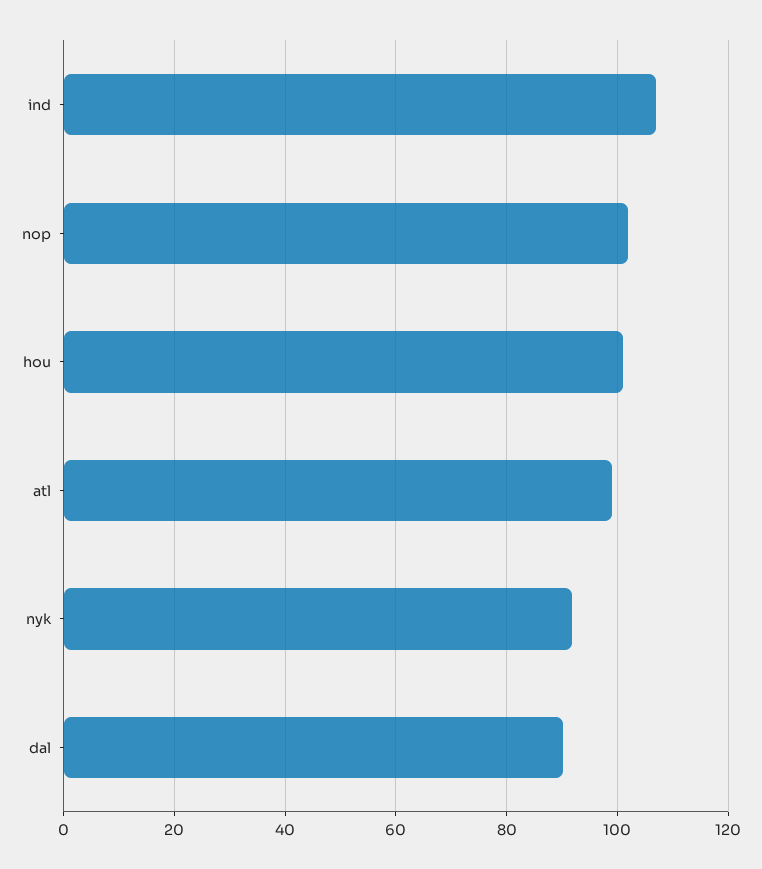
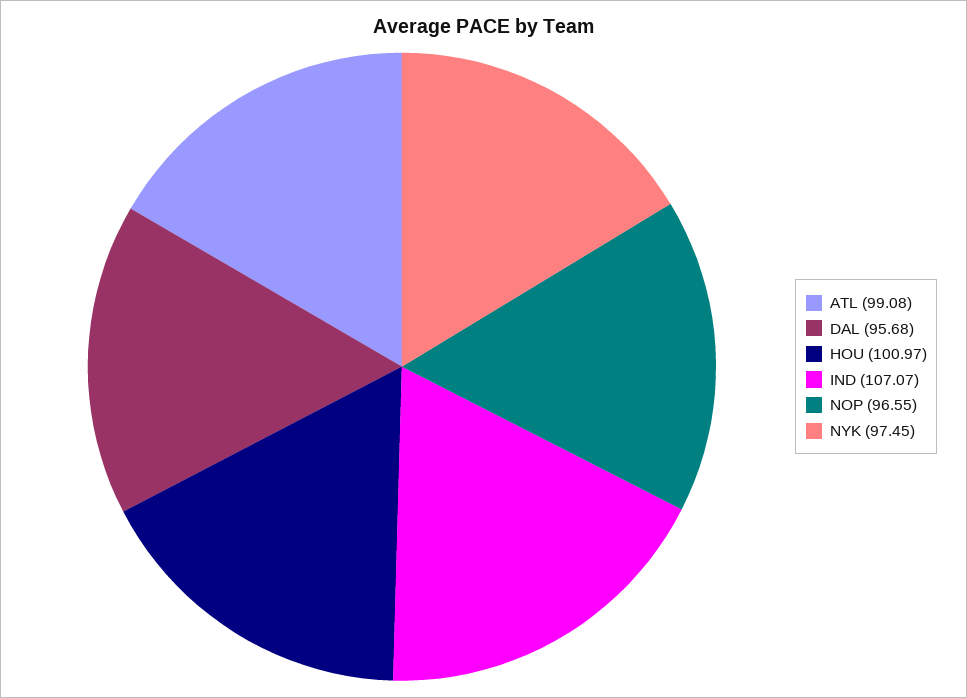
  {
    "ind": 107.07,
-   "nop": 102,
+   "nop": 96.55,
    "hou": 100.97,
    "atl": 99.08,
-   "nyk": 92,
+   "nyk": 97.45,
-   "dal": 90
+   "dal": 95.68
  }

